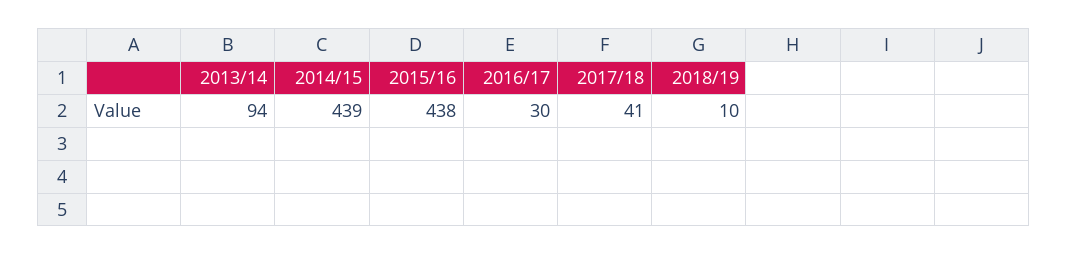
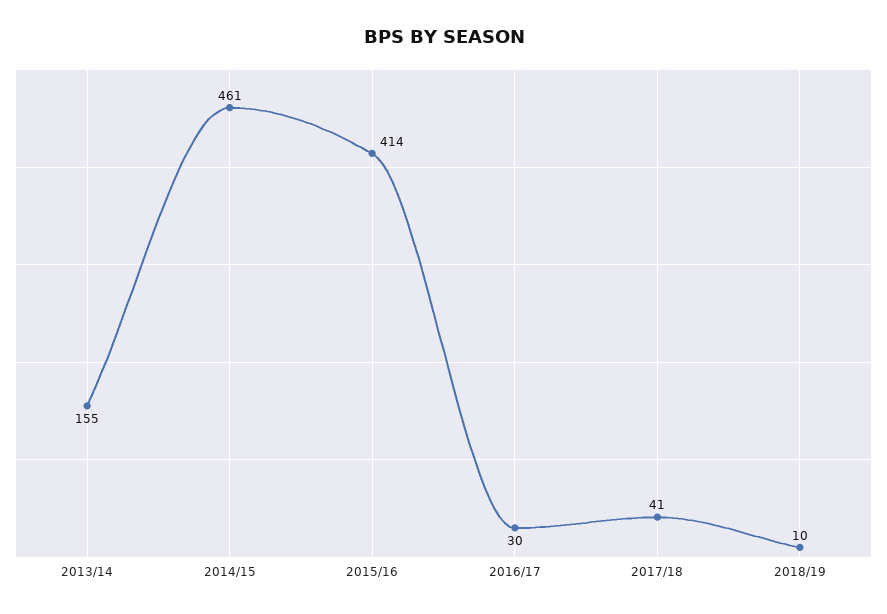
  {
-   "2013/14": 94,
+   "2013/14": 155,
-   "2014/15": 439,
+   "2014/15": 461,
-   "2015/16": 438,
+   "2015/16": 414,
    "2016/17": 30,
    "2017/18": 41,
    "2018/19": 10
  }

